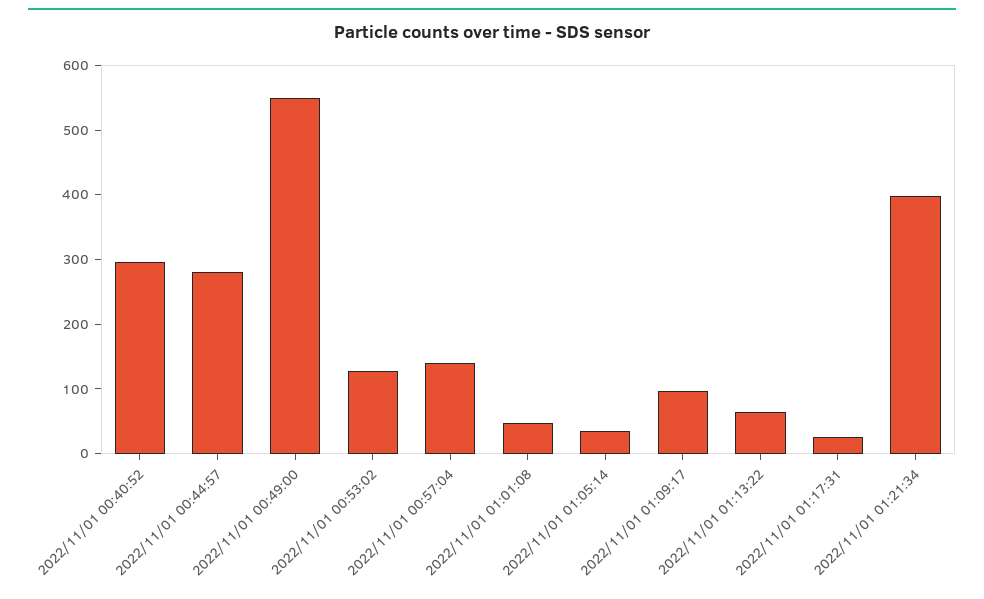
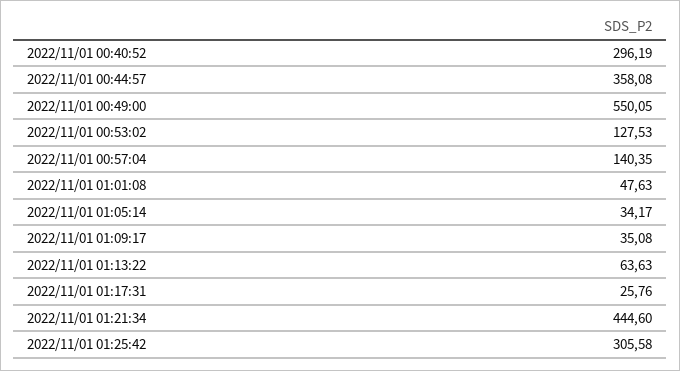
  {
    "2022/11/01 00:40:52": 296.19,
-   "2022/11/01 00:44:57": 280,
+   "2022/11/01 00:44:57": 358.08,
    "2022/11/01 00:49:00": 550.05,
    "2022/11/01 00:53:02": 127.53,
    "2022/11/01 00:57:04": 140.35,
    "2022/11/01 01:01:08": 47.63,
    "2022/11/01 01:05:14": 34.17,
-   "2022/11/01 01:09:17": 100,
+   "2022/11/01 01:09:17": 35.08,
    "2022/11/01 01:13:22": 63.63,
    "2022/11/01 01:17:31": 25.76,
-   "2022/11/01 01:21:34": 400
+   "2022/11/01 01:21:34": 444.6,
+   "2022/11/01 01:25:42": 305.58
  }

